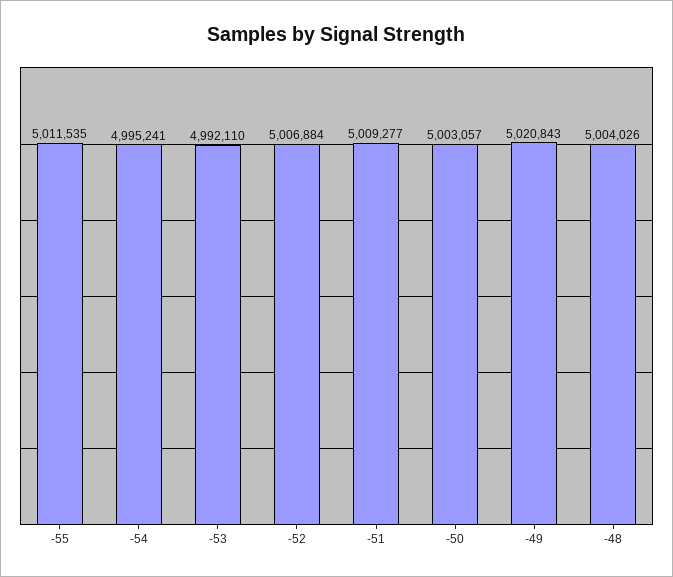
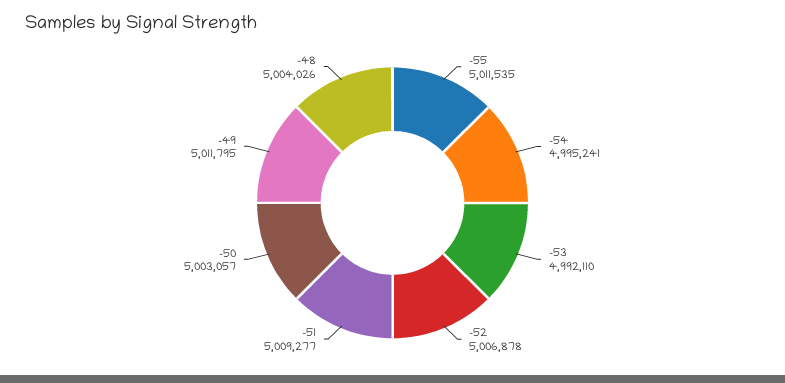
  {
    "-55": 5011535,
    "-54": 4995241,
    "-53": 4992110,
-   "-52": 5006884,
+   "-52": 5006878,
    "-51": 5009277,
    "-50": 5003057,
-   "-49": 5020843,
+   "-49": 5011795,
    "-48": 5004026
  }

